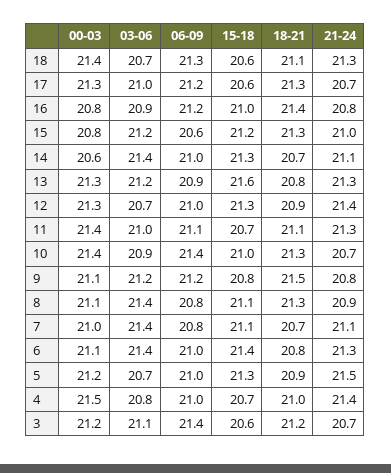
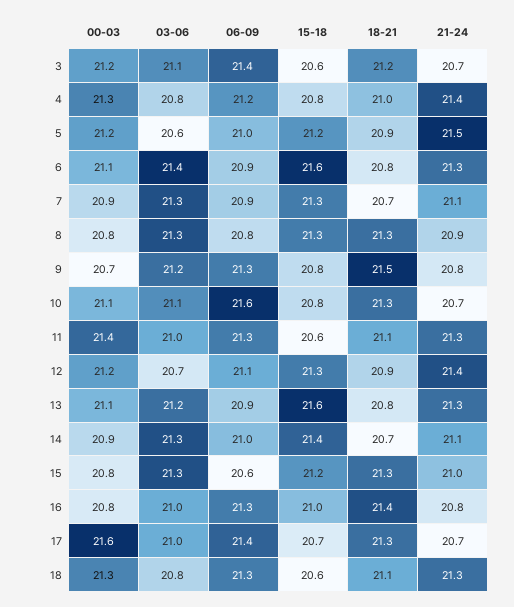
  {
    "00-03": {
-     "18": 21.4,
+     "18": 21.3,
-     "17": 21.3,
+     "17": 21.6,
      "16": 20.8,
      "15": 20.8,
-     "14": 20.6,
+     "14": 20.9,
-     "13": 21.3,
+     "13": 21.1,
-     "12": 21.3,
+     "12": 21.2,
      "11": 21.4,
-     "10": 21.4,
+     "10": 21.1,
-     "9": 21.1,
+     "9": 20.7,
-     "8": 21.1,
+     "8": 20.8,
-     "7": 21,
+     "7": 20.9,
      "6": 21.1,
      "5": 21.2,
-     "4": 21.5,
+     "4": 21.3,
      "3": 21.2
    },
    "03-06": {
-     "18": 20.7,
+     "18": 20.8,
      "17": 21,
-     "16": 20.9,
+     "16": 21,
-     "15": 21.2,
+     "15": 21.3,
-     "14": 21.4,
+     "14": 21.3,
      "13": 21.2,
      "12": 20.7,
      "11": 21,
-     "10": 20.9,
+     "10": 21.1,
      "9": 21.2,
-     "8": 21.4,
+     "8": 21.3,
-     "7": 21.4,
+     "7": 21.3,
      "6": 21.4,
-     "5": 20.7,
+     "5": 20.6,
      "4": 20.8,
      "3": 21.1
    },
    "06-09": {
      "18": 21.3,
-     "17": 21.2,
+     "17": 21.4,
-     "16": 21.2,
+     "16": 21.3,
      "15": 20.6,
      "14": 21,
      "13": 20.9,
-     "12": 21,
+     "12": 21.1,
-     "11": 21.1,
+     "11": 21.3,
-     "10": 21.4,
+     "10": 21.6,
-     "9": 21.2,
+     "9": 21.3,
      "8": 20.8,
-     "7": 20.8,
+     "7": 20.9,
-     "6": 21,
+     "6": 20.9,
      "5": 21,
-     "4": 21,
+     "4": 21.2,
      "3": 21.4
    },
    "15-18": {
      "18": 20.6,
-     "17": 20.6,
+     "17": 20.7,
      "16": 21,
      "15": 21.2,
-     "14": 21.3,
+     "14": 21.4,
      "13": 21.6,
      "12": 21.3,
-     "11": 20.7,
+     "11": 20.6,
-     "10": 21,
+     "10": 20.8,
      "9": 20.8,
-     "8": 21.1,
+     "8": 21.3,
-     "7": 21.1,
+     "7": 21.3,
-     "6": 21.4,
+     "6": 21.6,
-     "5": 21.3,
+     "5": 21.2,
-     "4": 20.7,
+     "4": 20.8,
      "3": 20.6
    },
    "18-21": {
      "18": 21.1,
      "17": 21.3,
      "16": 21.4,
      "15": 21.3,
      "14": 20.7,
      "13": 20.8,
      "12": 20.9,
      "11": 21.1,
      "10": 21.3,
      "9": 21.5,
      "8": 21.3,
      "7": 20.7,
      "6": 20.8,
      "5": 20.9,
      "4": 21,
      "3": 21.2
    },
    "21-24": {
      "18": 21.3,
      "17": 20.7,
      "16": 20.8,
      "15": 21,
      "14": 21.1,
      "13": 21.3,
      "12": 21.4,
      "11": 21.3,
      "10": 20.7,
      "9": 20.8,
      "8": 20.9,
      "7": 21.1,
      "6": 21.3,
      "5": 21.5,
      "4": 21.4,
      "3": 20.7
    }
  }

